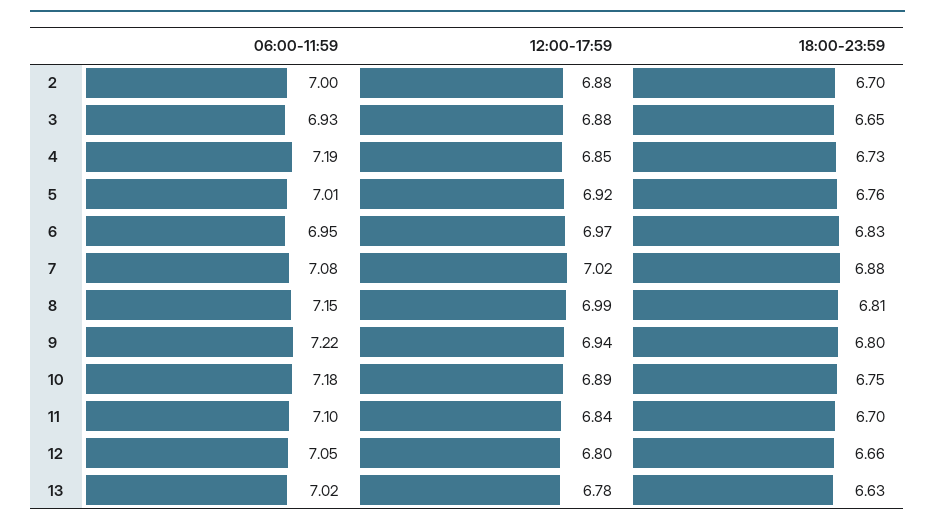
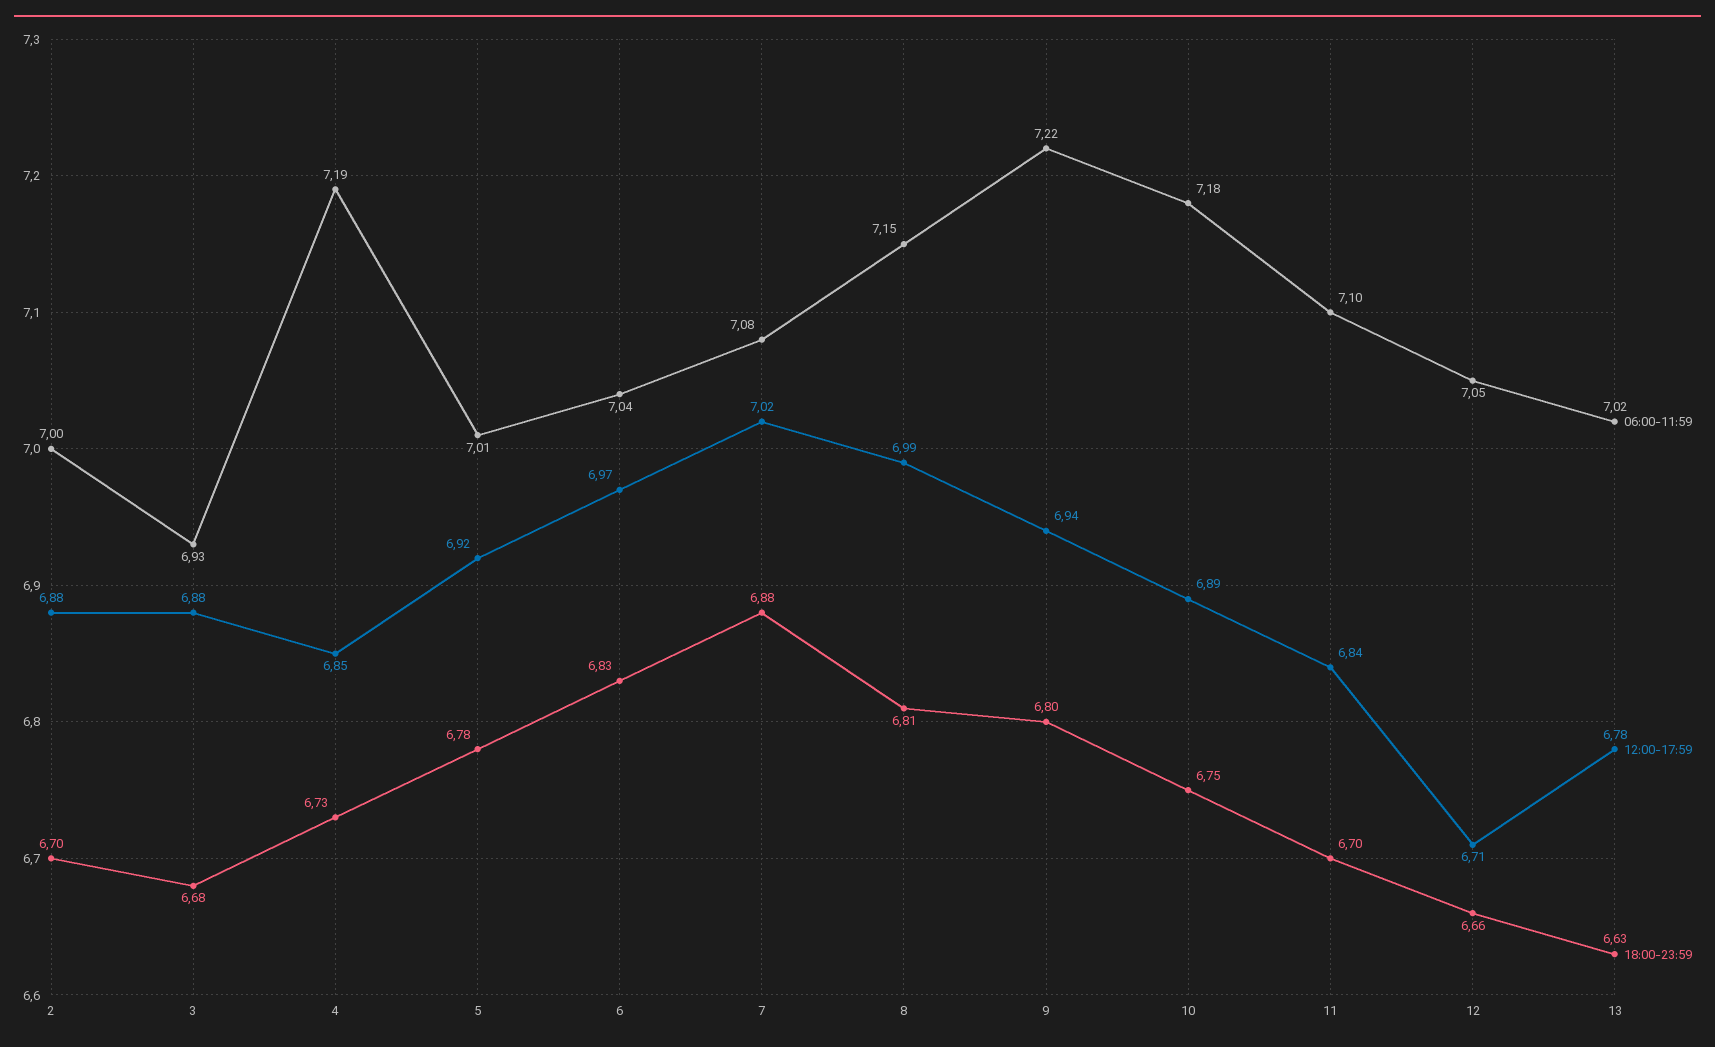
  {
    "06:00-11:59": {
      "2": 7,
      "3": 6.93,
      "4": 7.19,
      "5": 7.01,
-     "6": 6.95,
+     "6": 7.04,
      "7": 7.08,
      "8": 7.15,
      "9": 7.22,
      "10": 7.18,
      "11": 7.1,
      "12": 7.05,
      "13": 7.02
    },
    "12:00-17:59": {
      "2": 6.88,
      "3": 6.88,
      "4": 6.85,
      "5": 6.92,
      "6": 6.97,
      "7": 7.02,
      "8": 6.99,
      "9": 6.94,
      "10": 6.89,
      "11": 6.84,
-     "12": 6.8,
+     "12": 6.71,
      "13": 6.78
    },
    "18:00-23:59": {
      "2": 6.7,
-     "3": 6.65,
+     "3": 6.68,
      "4": 6.73,
-     "5": 6.76,
+     "5": 6.78,
      "6": 6.83,
      "7": 6.88,
      "8": 6.81,
      "9": 6.8,
      "10": 6.75,
      "11": 6.7,
      "12": 6.66,
      "13": 6.63
    }
  }

